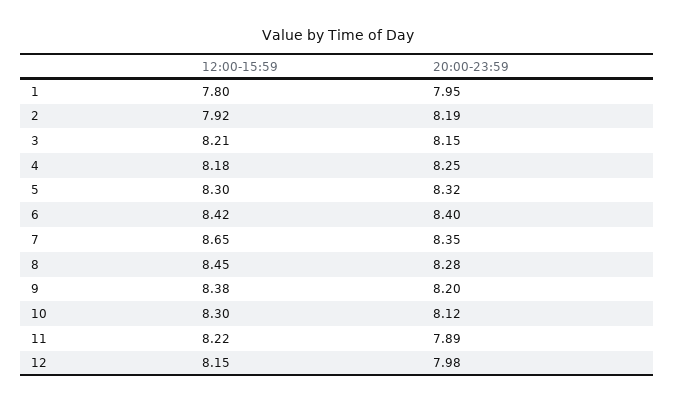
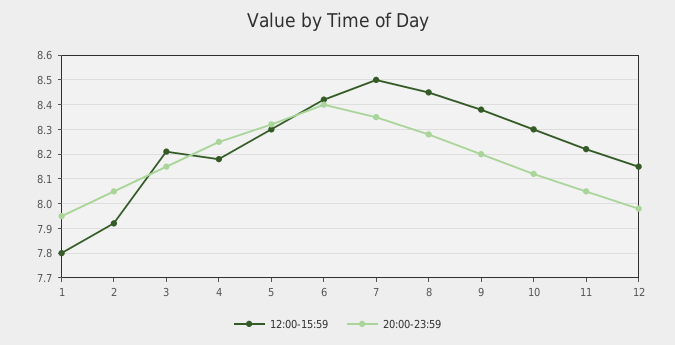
  {
    "12:00-15:59": {
      "1": 7.8,
      "2": 7.92,
      "3": 8.21,
      "4": 8.18,
      "5": 8.3,
      "6": 8.42,
-     "7": 8.65,
+     "7": 8.5,
      "8": 8.45,
      "9": 8.38,
      "10": 8.3,
      "11": 8.22,
      "12": 8.15
    },
    "20:00-23:59": {
      "1": 7.95,
-     "2": 8.19,
+     "2": 8.05,
      "3": 8.15,
      "4": 8.25,
      "5": 8.32,
      "6": 8.4,
      "7": 8.35,
      "8": 8.28,
      "9": 8.2,
      "10": 8.12,
-     "11": 7.89,
+     "11": 8.05,
      "12": 7.98
    }
  }

